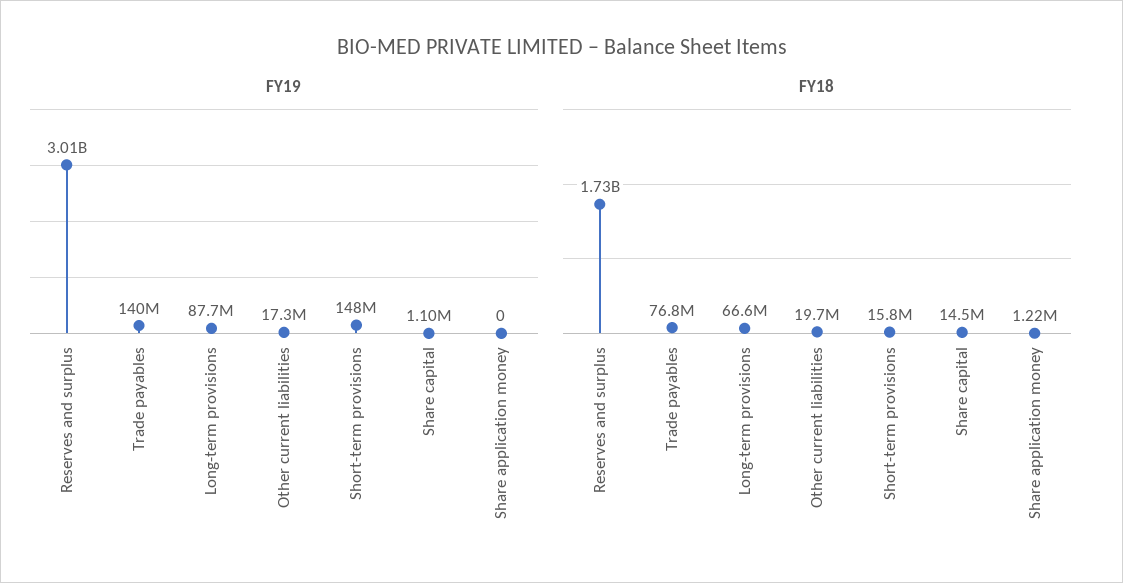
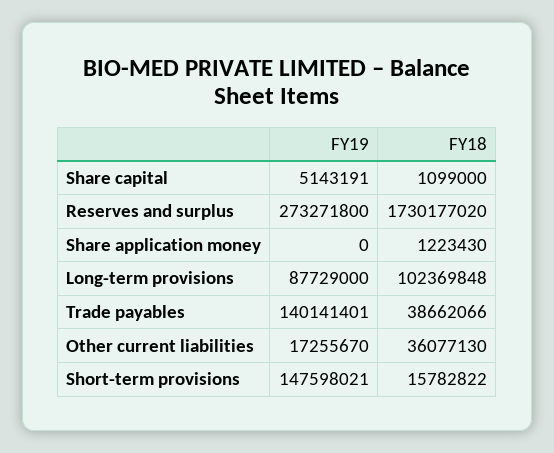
  {
    "FY19": {
-     "Reserves and surplus": 3010000000,
+     "Reserves and surplus": 273271800,
      "Trade payables": 140141401,
      "Long-term provisions": 87729000,
      "Other current liabilities": 17255670,
      "Short-term provisions": 147598021,
-     "Share capital": 1100000,
+     "Share capital": 5143191,
      "Share application money": 0
    },
    "FY18": {
      "Reserves and surplus": 1730177020,
-     "Trade payables": 76800000,
+     "Trade payables": 38662066,
-     "Long-term provisions": 66600000,
+     "Long-term provisions": 102369848,
-     "Other current liabilities": 19700000,
+     "Other current liabilities": 36077130,
      "Short-term provisions": 15782822,
-     "Share capital": 14500000,
+     "Share capital": 1099000,
      "Share application money": 1223430
    }
  }

